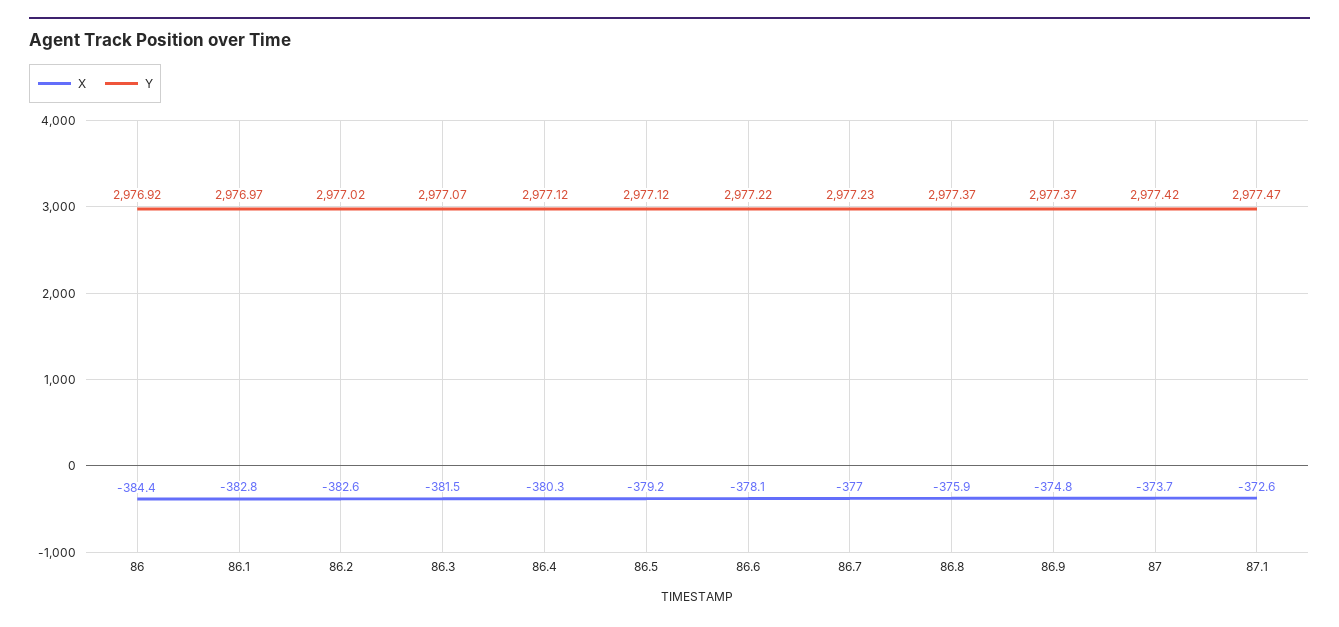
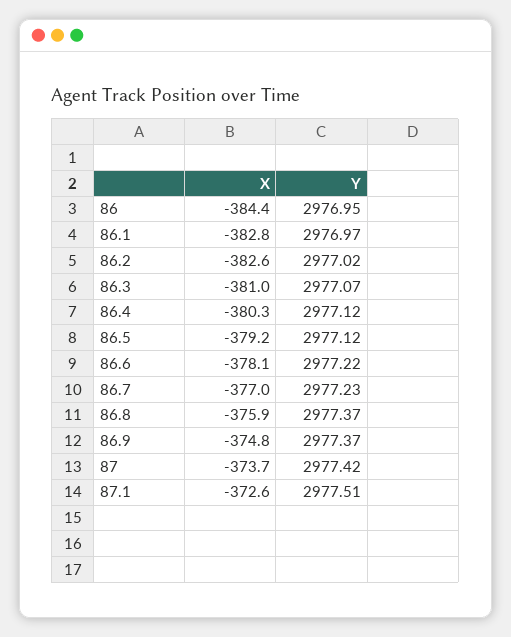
  {
    "X": {
      "86": -384.4,
      "86.1": -382.8,
      "86.2": -382.6,
-     "86.3": -381.5,
+     "86.3": -381,
      "86.4": -380.3,
      "86.5": -379.2,
      "86.6": -378.1,
      "86.7": -377,
      "86.8": -375.9,
      "86.9": -374.8,
      "87": -373.7,
      "87.1": -372.6
    },
    "Y": {
-     "86": 2976.92,
+     "86": 2976.95,
      "86.1": 2976.97,
      "86.2": 2977.02,
      "86.3": 2977.07,
      "86.4": 2977.12,
      "86.5": 2977.12,
      "86.6": 2977.22,
      "86.7": 2977.23,
      "86.8": 2977.37,
      "86.9": 2977.37,
      "87": 2977.42,
-     "87.1": 2977.47
+     "87.1": 2977.51
    }
  }

